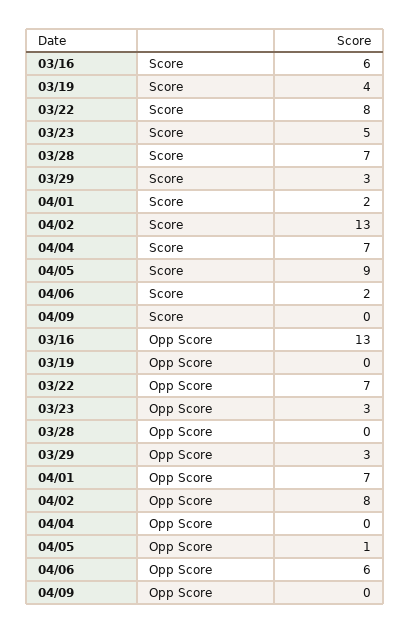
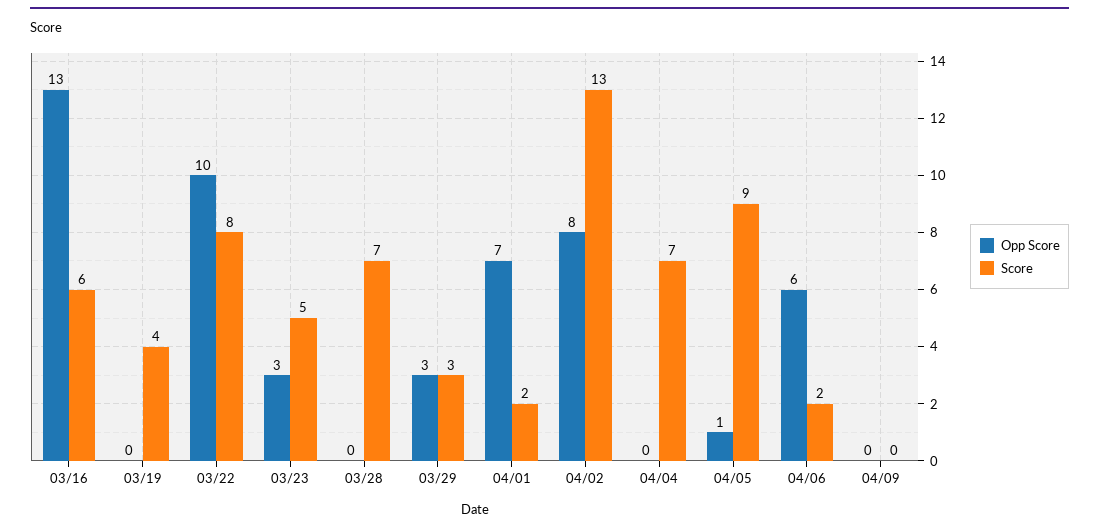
  {
    "Score": {
      "03/16": 6,
      "03/19": 4,
      "03/22": 8,
      "03/23": 5,
      "03/28": 7,
      "03/29": 3,
      "04/01": 2,
      "04/02": 13,
      "04/04": 7,
      "04/05": 9,
      "04/06": 2,
      "04/09": 0
    },
    "Opp Score": {
      "03/16": 13,
      "03/19": 0,
-     "03/22": 7,
+     "03/22": 10,
      "03/23": 3,
      "03/28": 0,
      "03/29": 3,
      "04/01": 7,
      "04/02": 8,
      "04/04": 0,
      "04/05": 1,
      "04/06": 6,
      "04/09": 0
    }
  }

